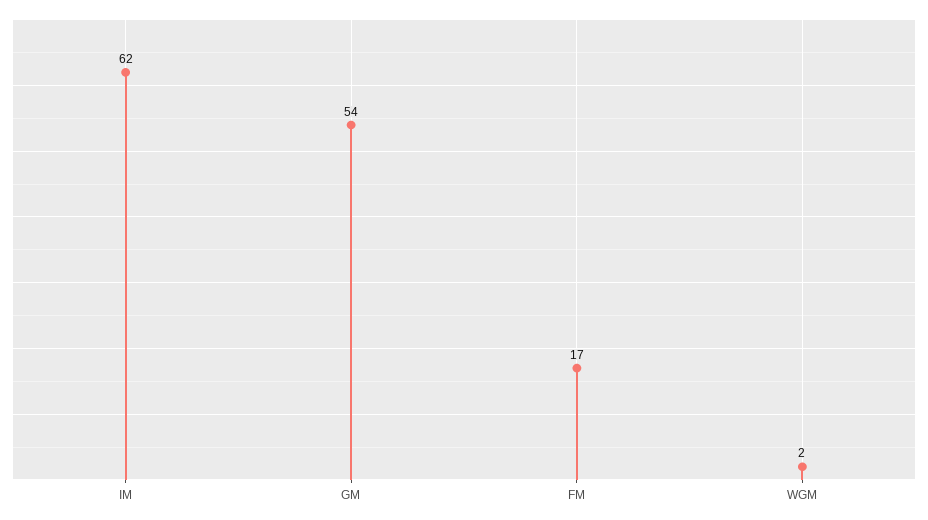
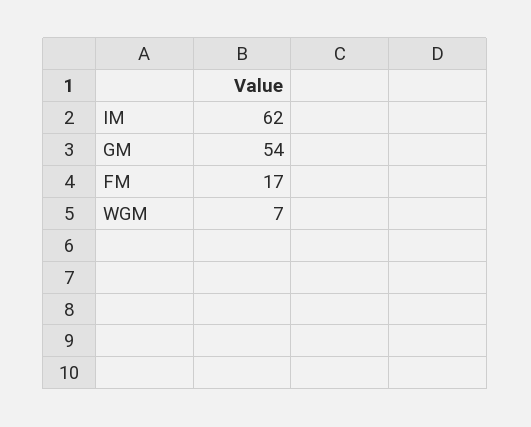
  {
    "IM": 62,
    "GM": 54,
    "FM": 17,
-   "WGM": 2
+   "WGM": 7
  }

